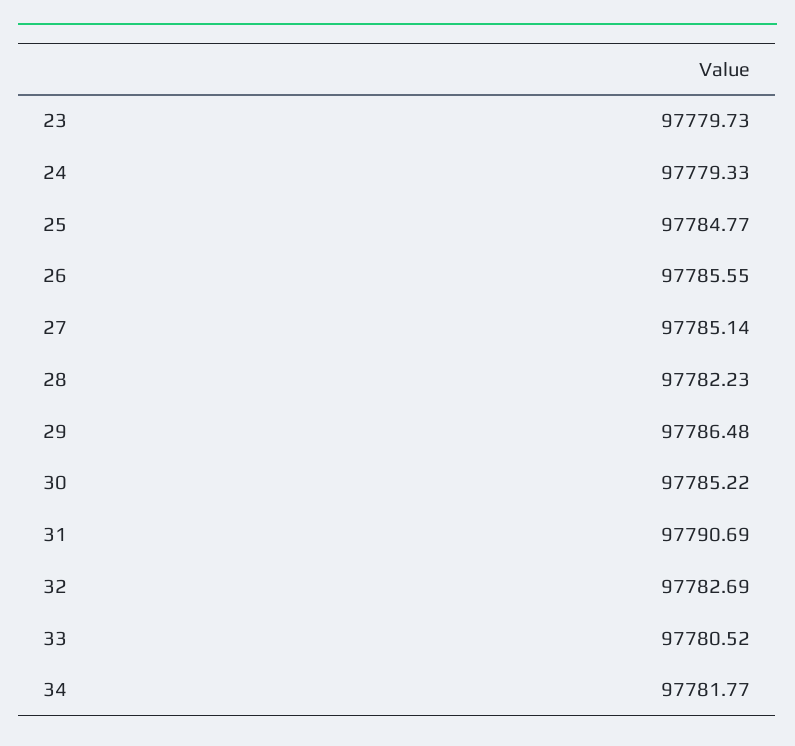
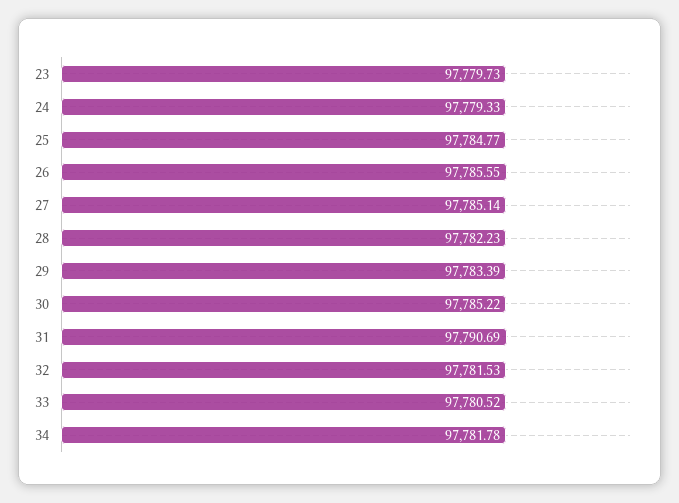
  {
    "23": 97779.73,
    "24": 97779.33,
    "25": 97784.77,
    "26": 97785.55,
    "27": 97785.14,
    "28": 97782.23,
-   "29": 97786.48,
+   "29": 97783.39,
    "30": 97785.22,
    "31": 97790.69,
-   "32": 97782.69,
+   "32": 97781.53,
    "33": 97780.52,
-   "34": 97781.77
+   "34": 97781.78
  }

